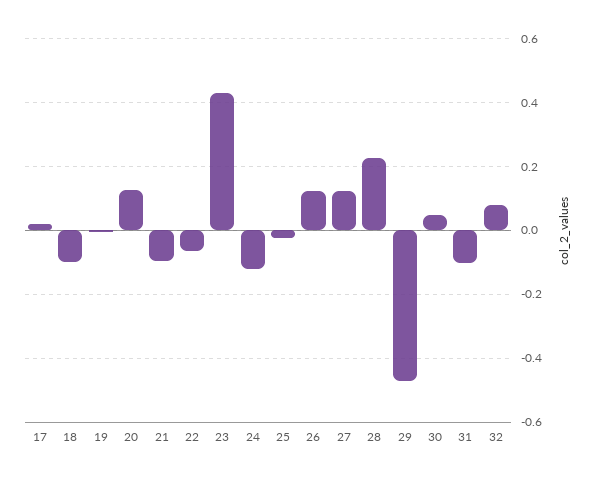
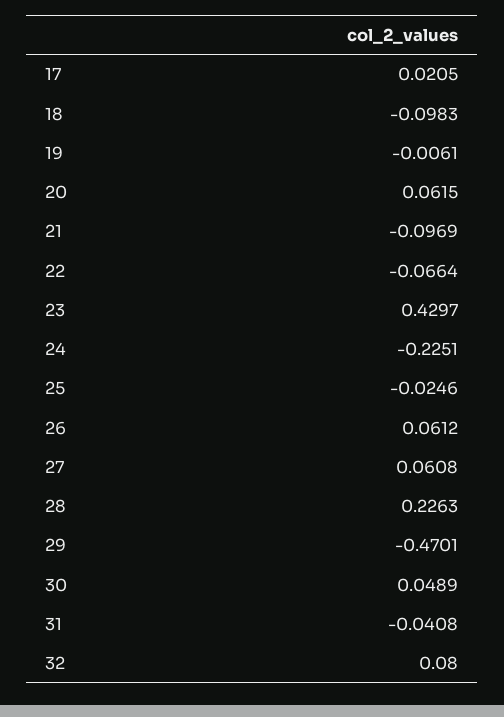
  {
    "17": 0.0205,
    "18": -0.0983,
    "19": -0.0061,
-   "20": 0.12,
+   "20": 0.0615,
    "21": -0.0969,
    "22": -0.0664,
    "23": 0.4297,
-   "24": -0.12,
+   "24": -0.2251,
    "25": -0.0246,
-   "26": 0.12,
+   "26": 0.0612,
-   "27": 0.12,
+   "27": 0.0608,
    "28": 0.2263,
    "29": -0.4701,
    "30": 0.0489,
-   "31": -0.1,
+   "31": -0.0408,
    "32": 0.08
  }

